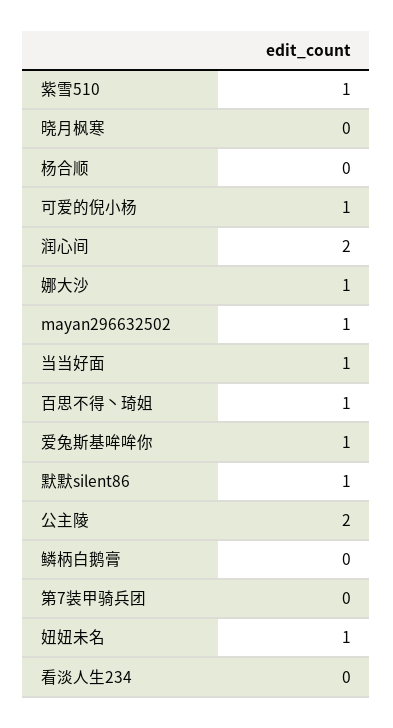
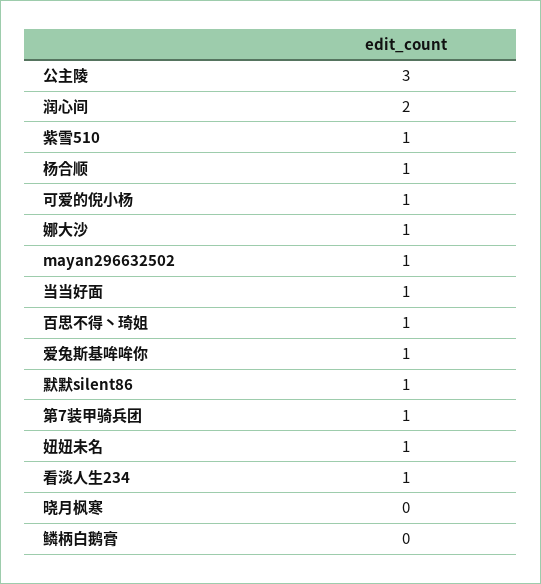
  {
    "紫雪510": 1,
    "晓月枫寒": 0,
-   "杨合顺": 0,
+   "杨合顺": 1,
    "可爱的倪小杨": 1,
    "润心间": 2,
    "娜大沙": 1,
    "mayan296632502": 1,
    "当当好面": 1,
    "百思不得丶琦姐": 1,
    "爱兔斯基哞哞你": 1,
    "默默silent86": 1,
-   "公主陵": 2,
+   "公主陵": 3,
    "鳞柄白鹅膏": 0,
-   "第7装甲骑兵团": 0,
+   "第7装甲骑兵团": 1,
    "妞妞未名": 1,
-   "看淡人生234": 0
+   "看淡人生234": 1
  }

